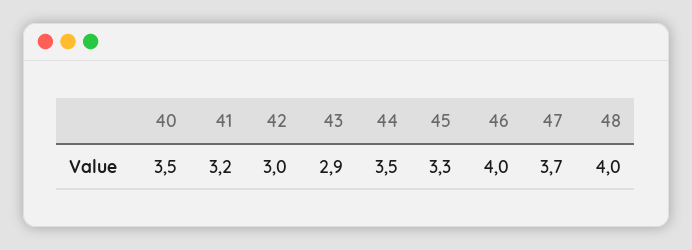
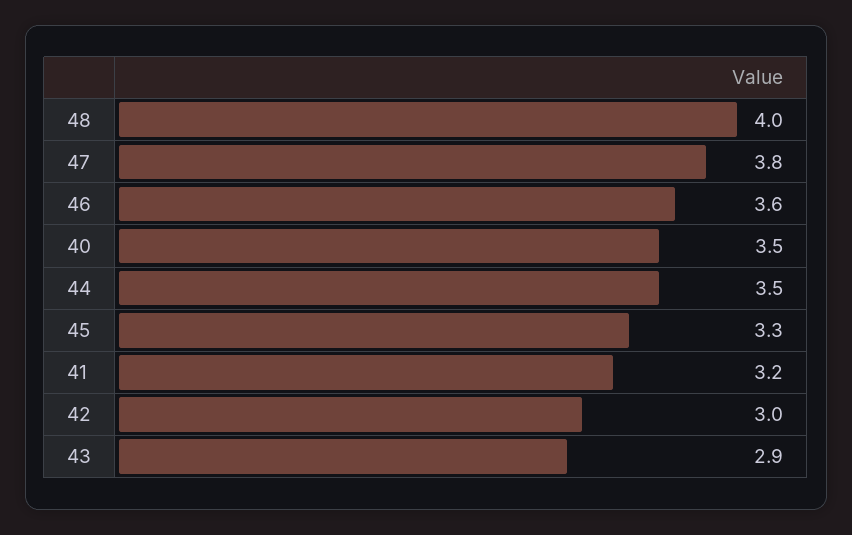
  {
    "40": 3.5,
    "41": 3.2,
    "42": 3,
    "43": 2.9,
    "44": 3.5,
    "45": 3.3,
-   "46": 4,
+   "46": 3.6,
-   "47": 3.7,
+   "47": 3.8,
    "48": 4
  }

